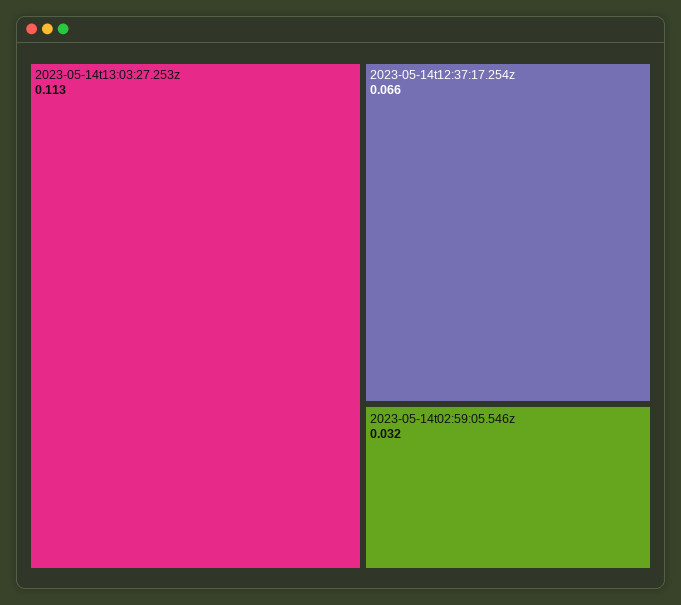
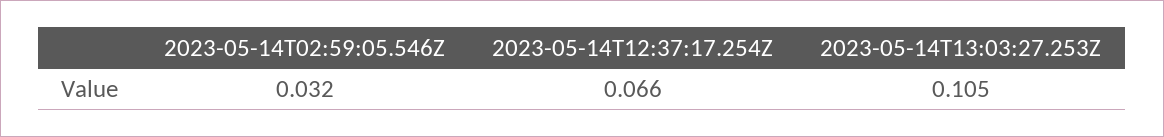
  {
-   "2023-05-14t13:03:27.253z": 0.113,
+   "2023-05-14t13:03:27.253z": 0.105,
    "2023-05-14t12:37:17.254z": 0.066,
    "2023-05-14t02:59:05.546z": 0.032
  }

